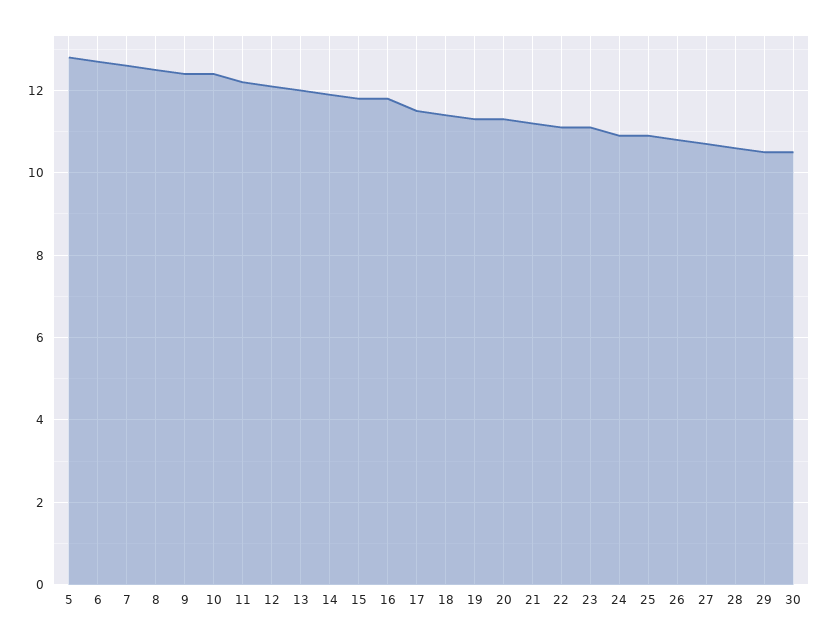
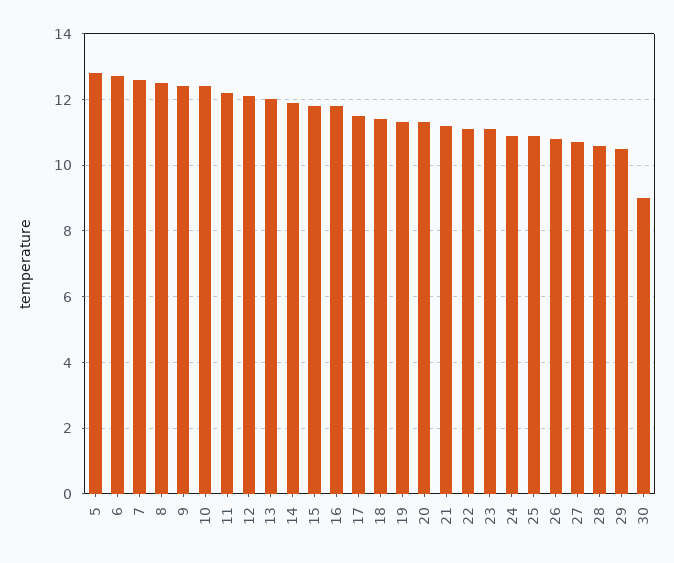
  {
    "5": 13,
    "6": 12.5,
    "7": 12.5,
    "8": 12.5,
    "9": 12.5,
    "10": 12.5,
    "11": 12,
    "12": 12,
    "13": 12,
    "14": 12,
    "15": 12,
    "16": 12,
    "17": 11.5,
    "18": 11.5,
    "19": 11.5,
    "20": 11.5,
    "21": 11,
    "22": 11,
    "23": 11,
    "24": 11,
    "25": 11,
    "26": 11,
    "27": 10.5,
    "28": 10.5,
    "29": 10.5,
-   "30": 10.5
+   "30": 9
  }

